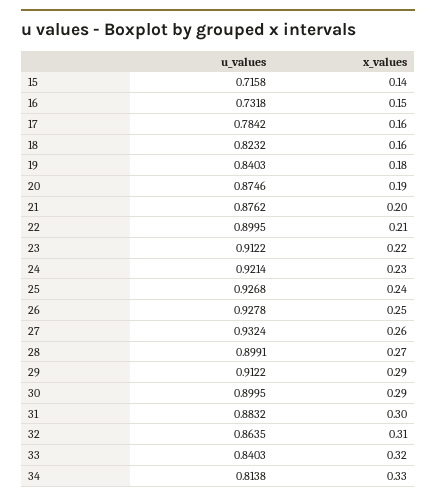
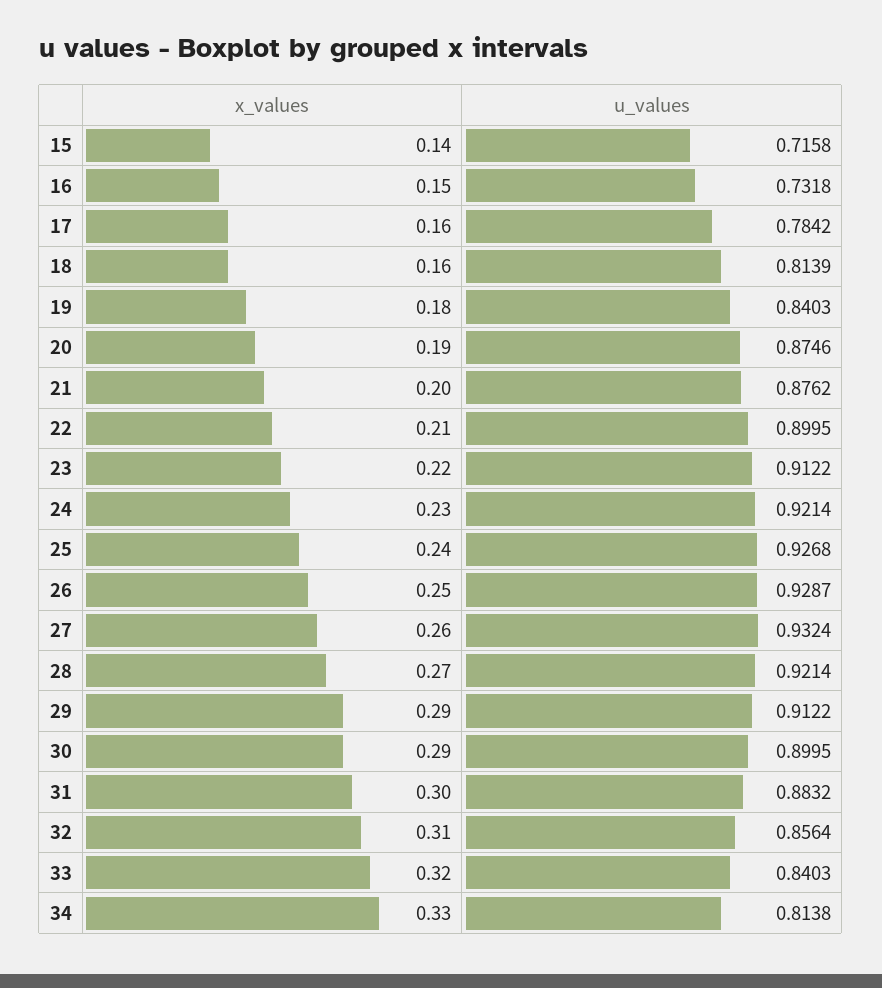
  {
    "u_values": {
      "15": 0.7158,
      "16": 0.7318,
      "17": 0.7842,
-     "18": 0.8232,
+     "18": 0.8139,
      "19": 0.8403,
      "20": 0.8746,
      "21": 0.8762,
      "22": 0.8995,
      "23": 0.9122,
      "24": 0.9214,
      "25": 0.9268,
-     "26": 0.9278,
+     "26": 0.9287,
      "27": 0.9324,
-     "28": 0.8991,
+     "28": 0.9214,
      "29": 0.9122,
      "30": 0.8995,
      "31": 0.8832,
-     "32": 0.8635,
+     "32": 0.8564,
      "33": 0.8403,
      "34": 0.8138
    },
    "x_values": {
      "15": 0.14,
      "16": 0.15,
      "17": 0.16,
      "18": 0.16,
      "19": 0.18,
      "20": 0.19,
      "21": 0.2,
      "22": 0.21,
      "23": 0.22,
      "24": 0.23,
      "25": 0.24,
      "26": 0.25,
      "27": 0.26,
      "28": 0.27,
      "29": 0.29,
      "30": 0.29,
      "31": 0.3,
      "32": 0.31,
      "33": 0.32,
      "34": 0.33
    }
  }

